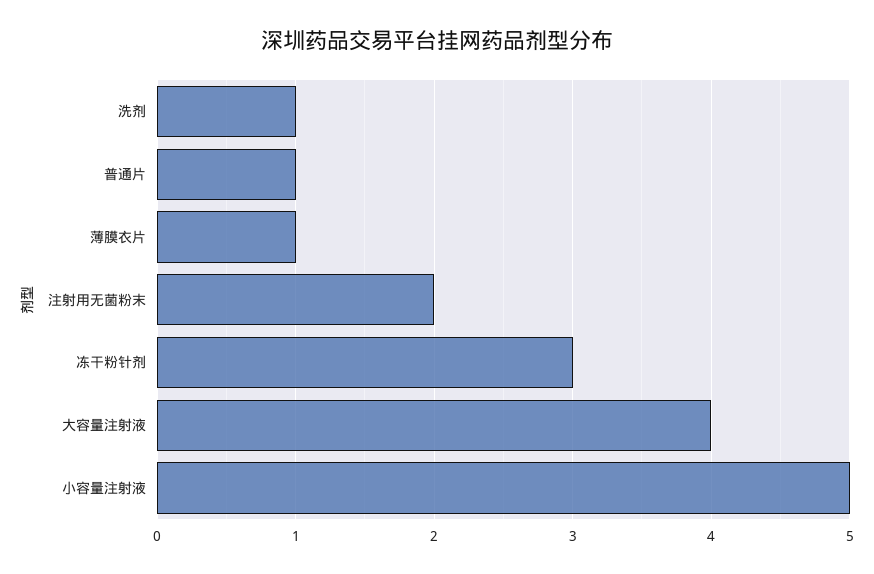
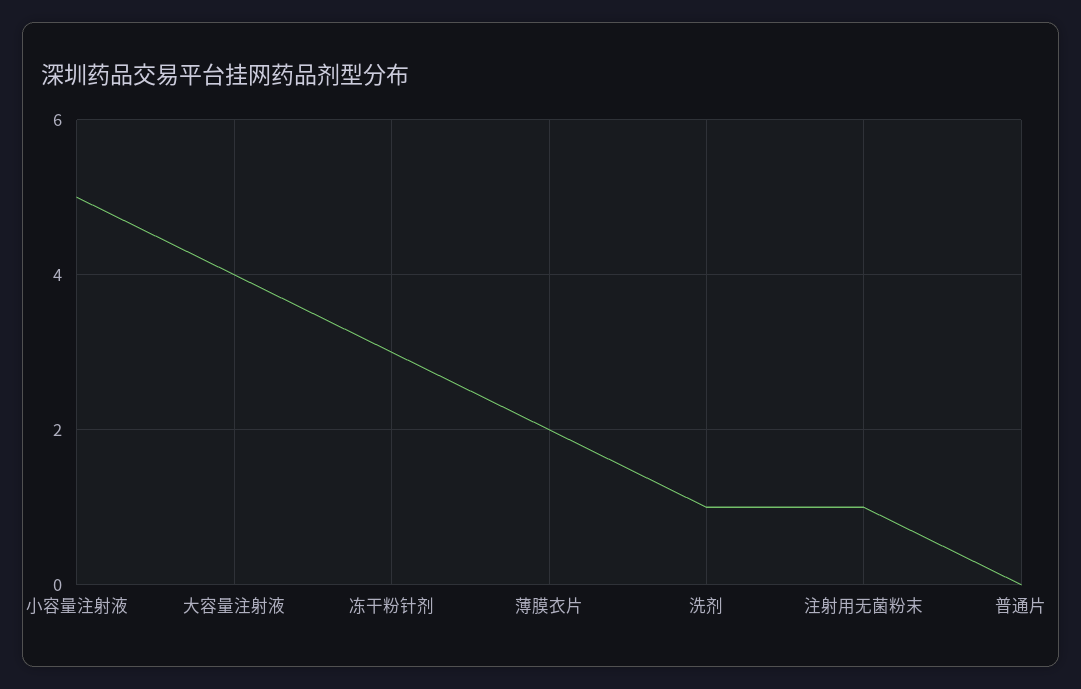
  {
    "洗剂": 1,
-   "普通片": 1,
+   "普通片": 0,
-   "薄膜衣片": 1,
+   "薄膜衣片": 2,
-   "注射用无菌粉末": 2,
+   "注射用无菌粉末": 1,
    "冻干粉针剂": 3,
    "大容量注射液": 4,
    "小容量注射液": 5
  }

